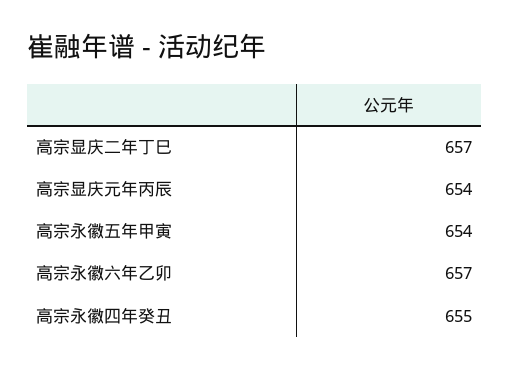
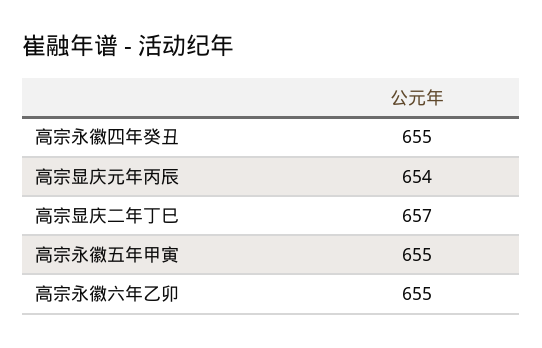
  {
    "高宗显庆二年丁巳": 657,
    "高宗显庆元年丙辰": 654,
-   "高宗永徽五年甲寅": 654,
+   "高宗永徽五年甲寅": 655,
-   "高宗永徽六年乙卯": 657,
+   "高宗永徽六年乙卯": 655,
    "高宗永徽四年癸丑": 655
  }

